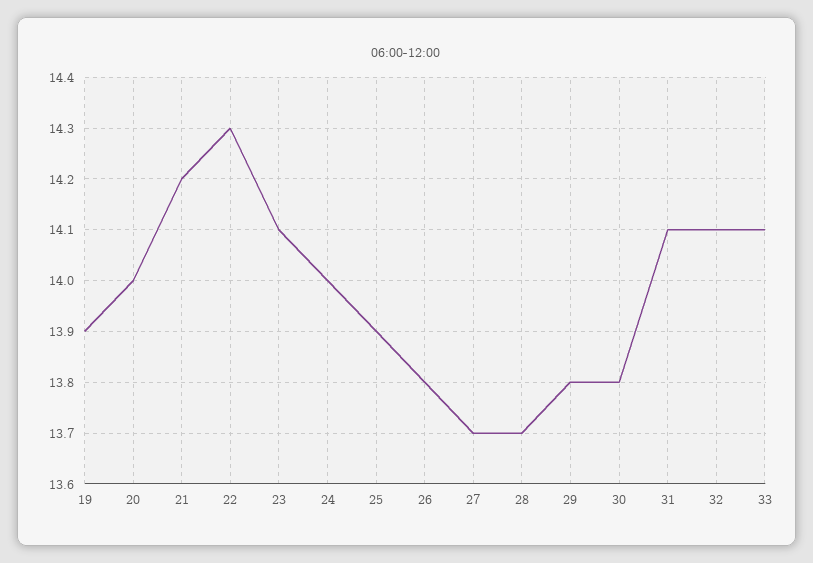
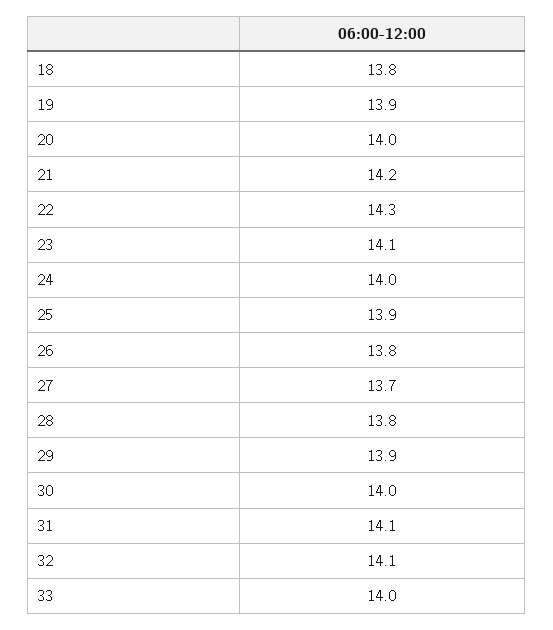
  {
    "19": 13.9,
    "20": 14,
    "21": 14.2,
    "22": 14.3,
    "23": 14.1,
    "24": 14,
    "25": 13.9,
    "26": 13.8,
    "27": 13.7,
-   "28": 13.7,
+   "28": 13.8,
-   "29": 13.8,
+   "29": 13.9,
-   "30": 13.8,
+   "30": 14,
    "31": 14.1,
    "32": 14.1,
-   "33": 14.1
+   "33": 14,
+   "18": 13.8
  }

